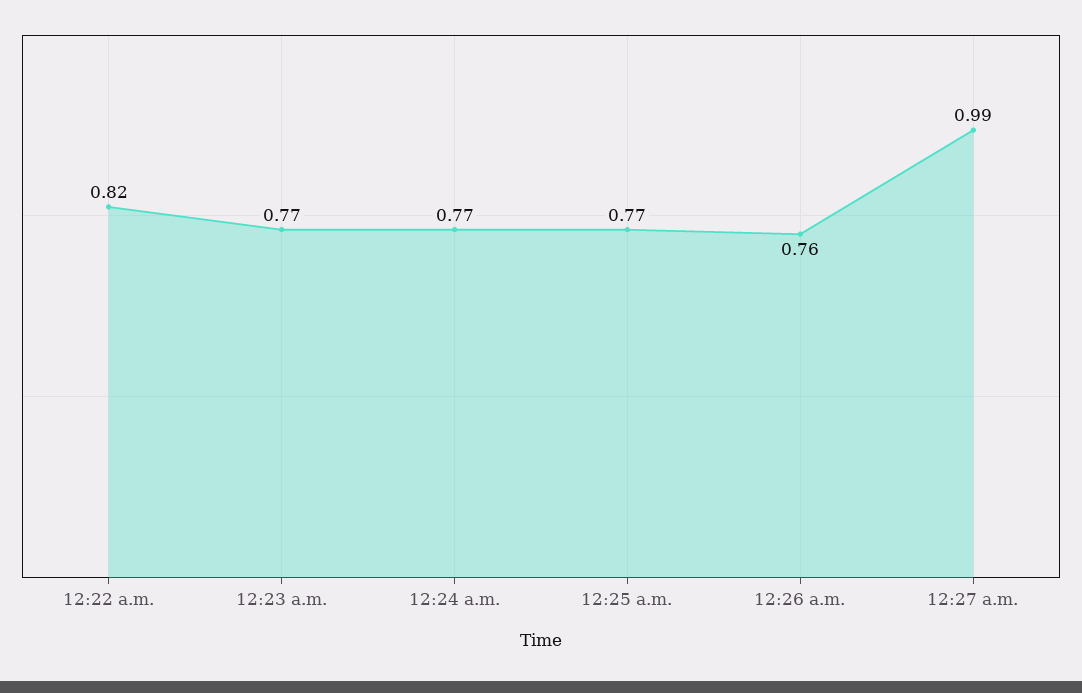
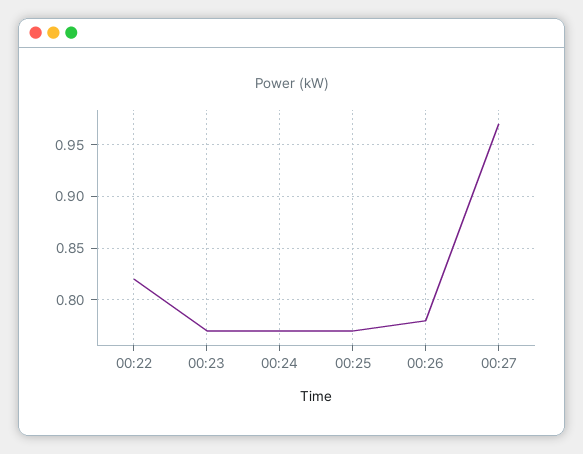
  {
    "12:22 a.m.": 0.82,
    "12:23 a.m.": 0.77,
    "12:24 a.m.": 0.77,
    "12:25 a.m.": 0.77,
-   "12:26 a.m.": 0.76,
+   "12:26 a.m.": 0.78,
-   "12:27 a.m.": 0.99
+   "12:27 a.m.": 0.97
  }

